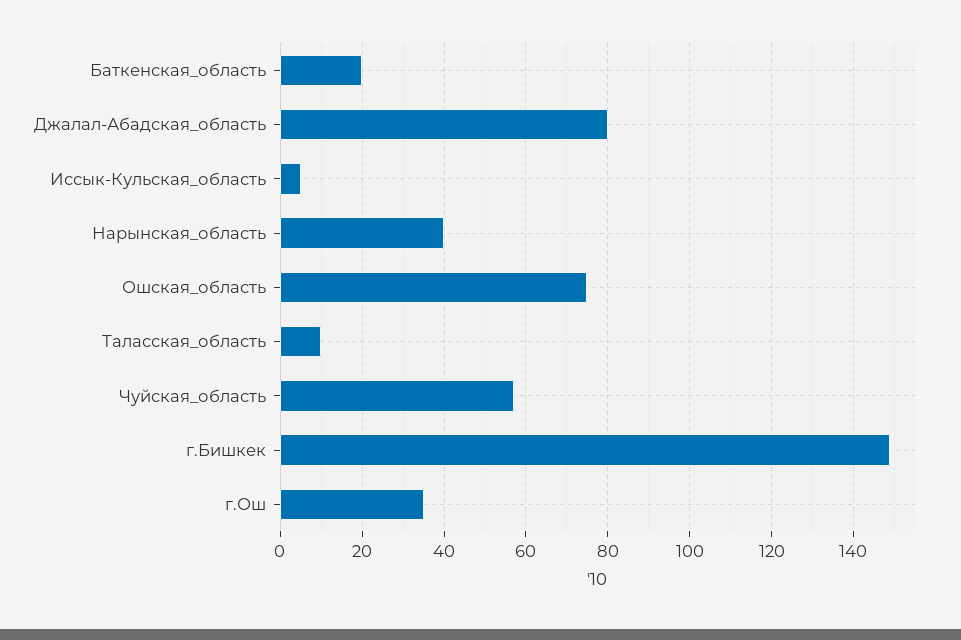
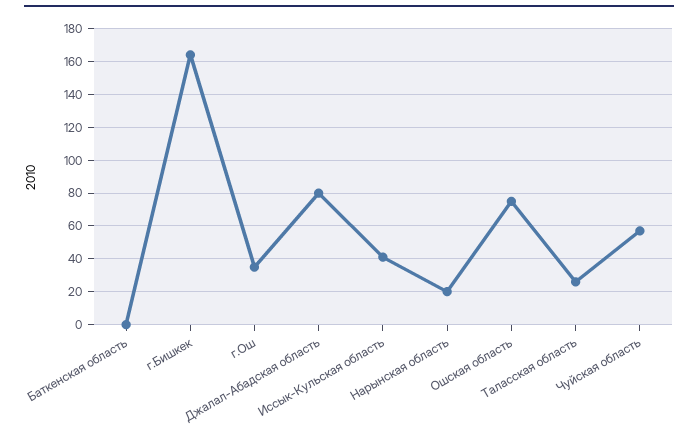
  {
-   "Баткенская_область": 20,
+   "Баткенская_область": 0,
    "Джалал-Абадская_область": 80,
-   "Иссык-Кульская_область": 5,
+   "Иссык-Кульская_область": 40,
-   "Нарынская_область": 40,
+   "Нарынская_область": 20,
    "Ошская_область": 75,
-   "Таласская_область": 10,
+   "Таласская_область": 25,
    "Чуйская_область": 55,
-   "г.Бишкек": 150,
+   "г.Бишкек": 165,
    "г.Ош": 35
  }

